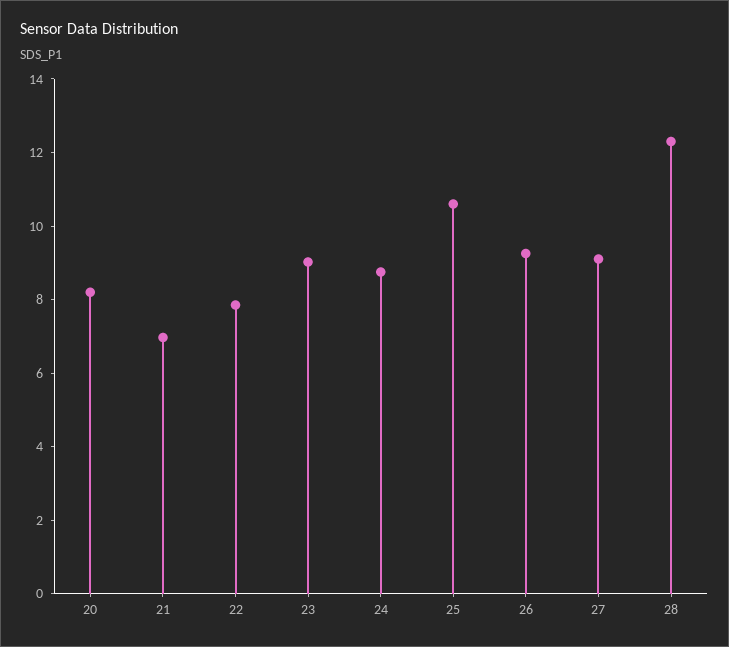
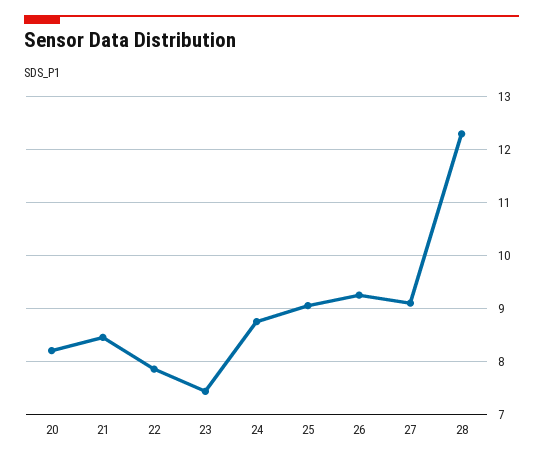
  {
    "20": 8.2,
-   "21": 7,
+   "21": 8.4,
    "22": 7.8,
-   "23": 9,
+   "23": 7.4,
    "24": 8.8,
-   "25": 10.5,
+   "25": 9,
    "26": 9.2,
    "27": 9.2,
    "28": 12.4
  }

